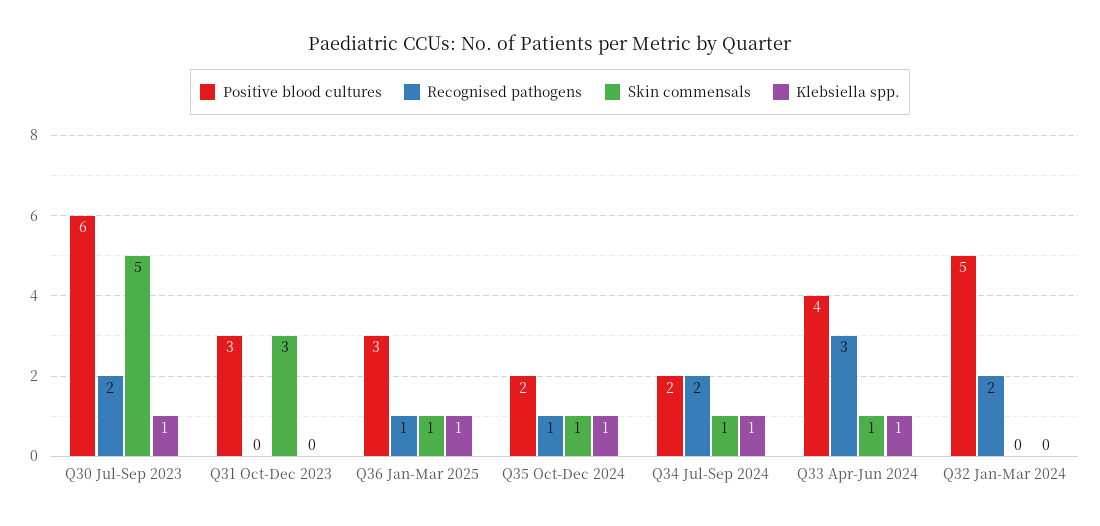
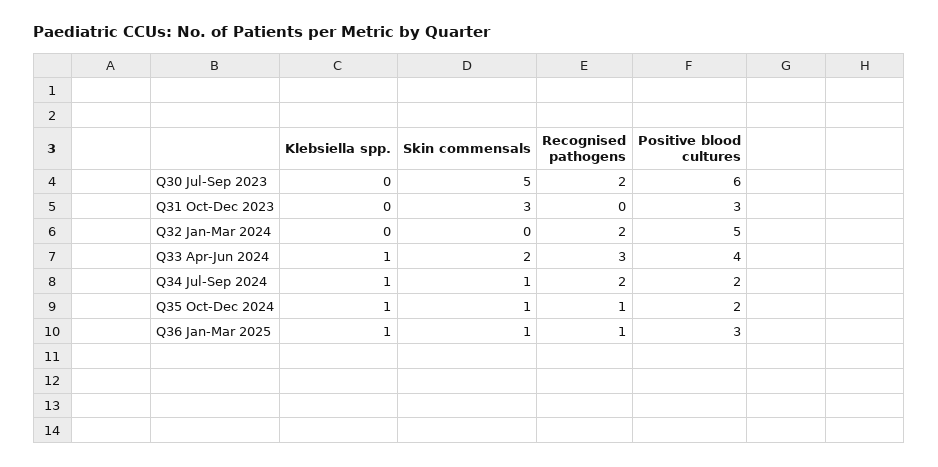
  {
    "Positive blood cultures": {
      "Q30 Jul-Sep 2023": 6,
      "Q31 Oct-Dec 2023": 3,
      "Q36 Jan-Mar 2025": 3,
      "Q35 Oct-Dec 2024": 2,
      "Q34 Jul-Sep 2024": 2,
      "Q33 Apr-Jun 2024": 4,
      "Q32 Jan-Mar 2024": 5
    },
    "Recognised pathogens": {
      "Q30 Jul-Sep 2023": 2,
      "Q31 Oct-Dec 2023": 0,
      "Q36 Jan-Mar 2025": 1,
      "Q35 Oct-Dec 2024": 1,
      "Q34 Jul-Sep 2024": 2,
      "Q33 Apr-Jun 2024": 3,
      "Q32 Jan-Mar 2024": 2
    },
    "Skin commensals": {
      "Q30 Jul-Sep 2023": 5,
      "Q31 Oct-Dec 2023": 3,
      "Q36 Jan-Mar 2025": 1,
      "Q35 Oct-Dec 2024": 1,
      "Q34 Jul-Sep 2024": 1,
-     "Q33 Apr-Jun 2024": 1,
+     "Q33 Apr-Jun 2024": 2,
      "Q32 Jan-Mar 2024": 0
    },
    "Klebsiella spp.": {
-     "Q30 Jul-Sep 2023": 1,
+     "Q30 Jul-Sep 2023": 0,
      "Q31 Oct-Dec 2023": 0,
      "Q36 Jan-Mar 2025": 1,
      "Q35 Oct-Dec 2024": 1,
      "Q34 Jul-Sep 2024": 1,
      "Q33 Apr-Jun 2024": 1,
      "Q32 Jan-Mar 2024": 0
    }
  }

